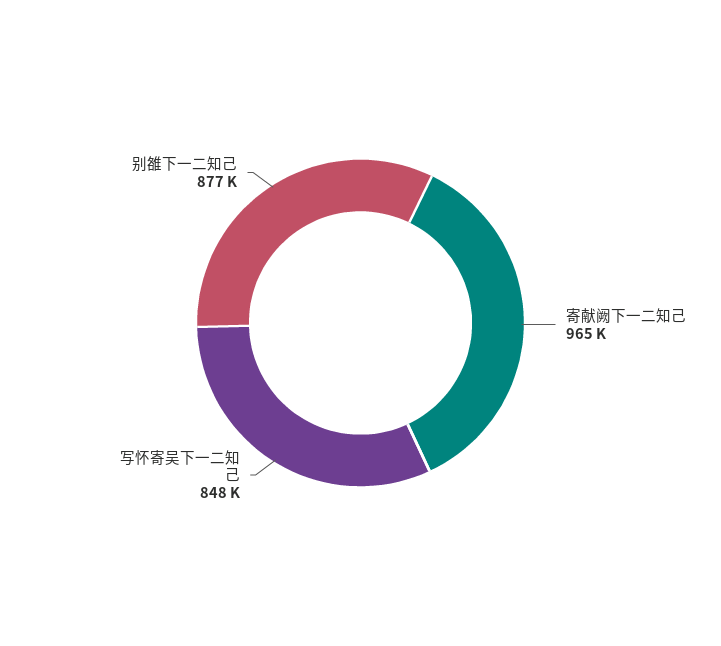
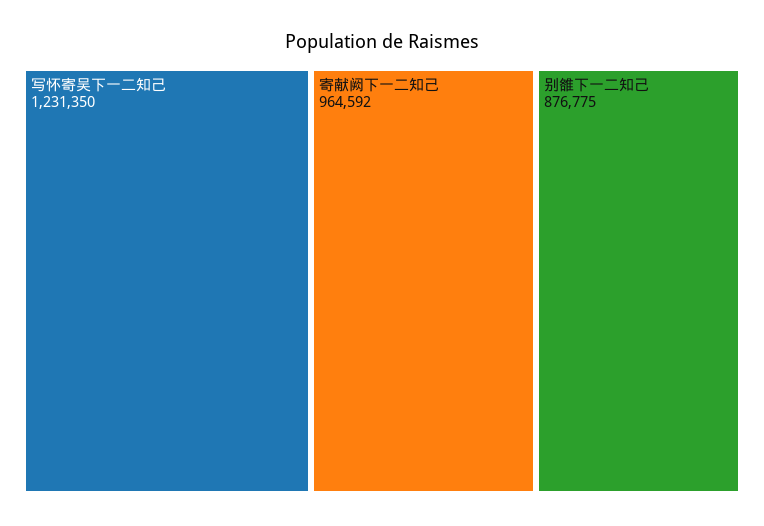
  {
    "寄献阙下一二知己": 964592,
-   "写怀寄吴下一二知己": 848000,
+   "写怀寄吴下一二知己": 1231350,
    "别雒下一二知己": 876775
  }

